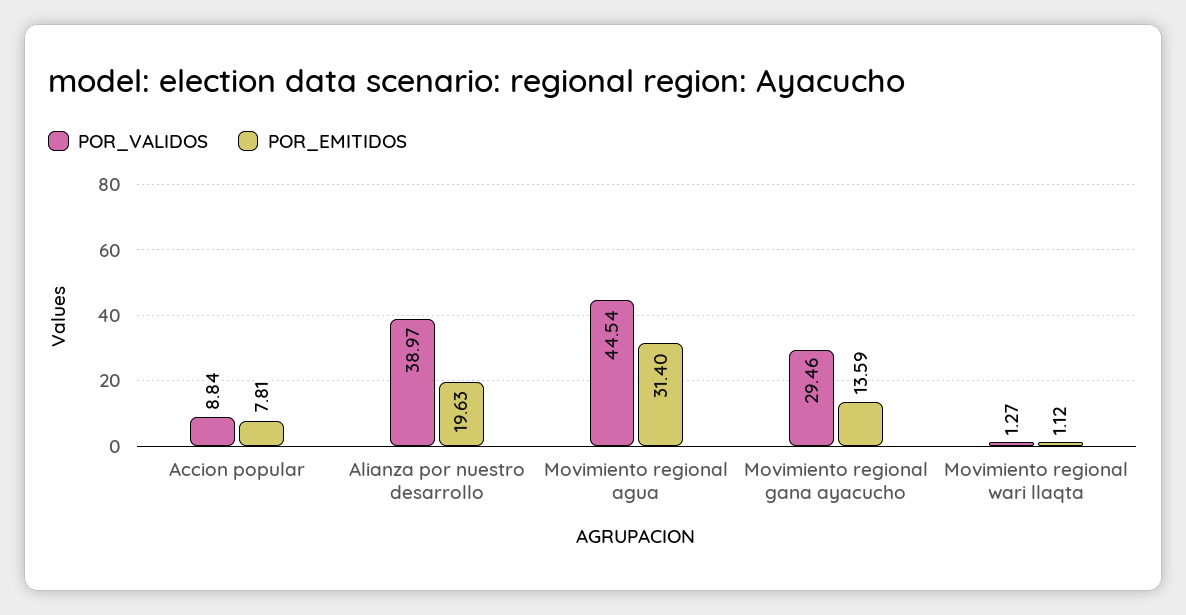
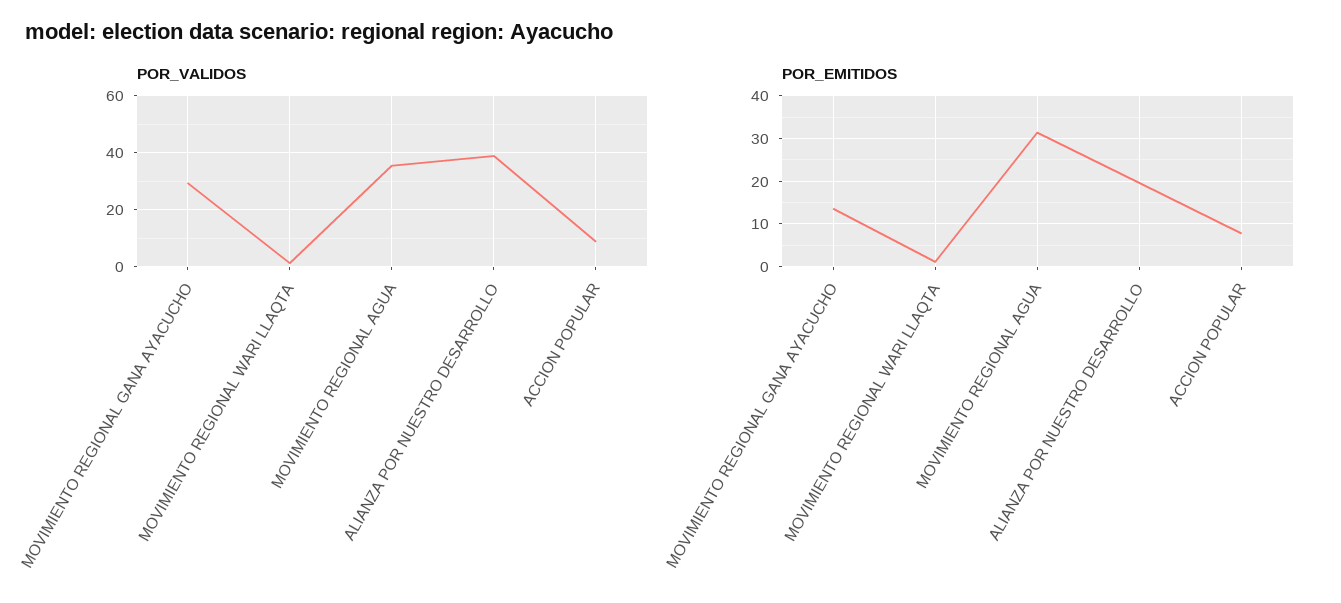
  {
    "POR_VALIDOS": {
      "Accion popular": 8.84,
      "Alianza por nuestro desarrollo": 38.97,
-     "Movimiento regional agua": 44.54,
+     "Movimiento regional agua": 35,
      "Movimiento regional gana ayacucho": 29.46,
      "Movimiento regional wari llaqta": 1.27
    },
    "POR_EMITIDOS": {
      "Accion popular": 7.81,
      "Alianza por nuestro desarrollo": 19.63,
      "Movimiento regional agua": 31.4,
      "Movimiento regional gana ayacucho": 13.59,
      "Movimiento regional wari llaqta": 1.12
    }
  }

